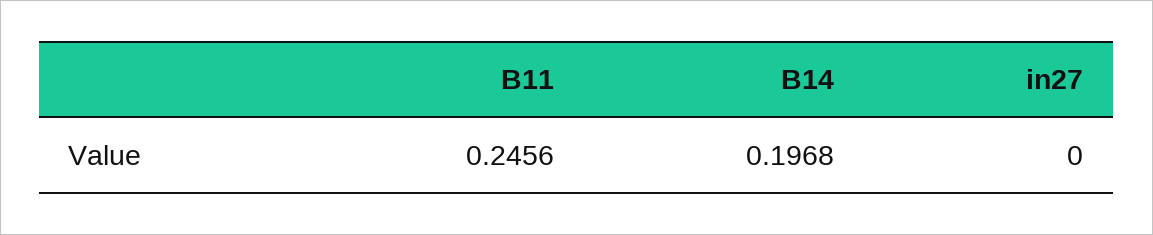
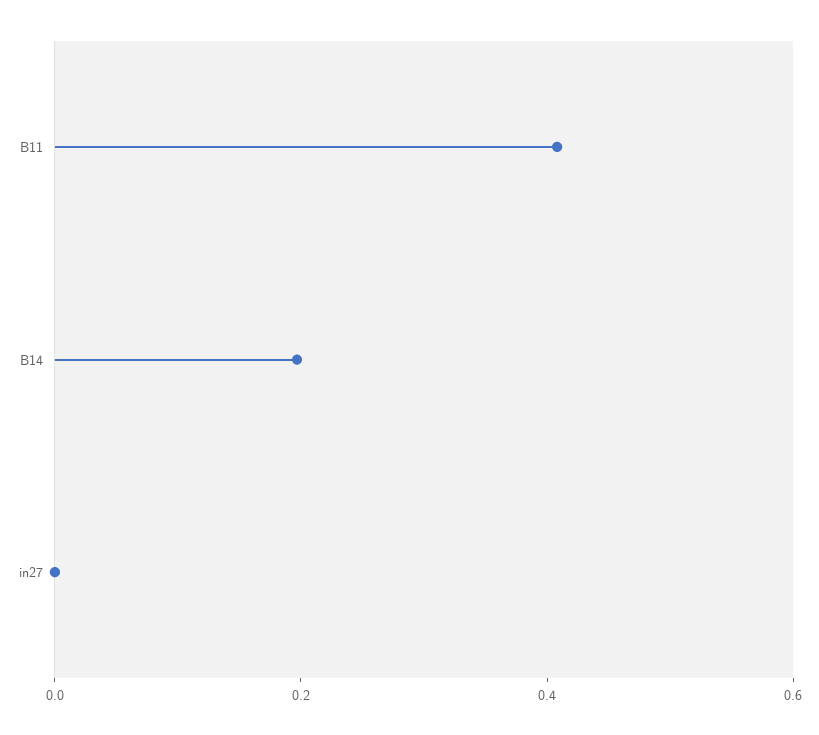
  {
-   "B11": 0.2456,
+   "B11": 0.4,
    "B14": 0.1968,
    "in27": 0
  }

